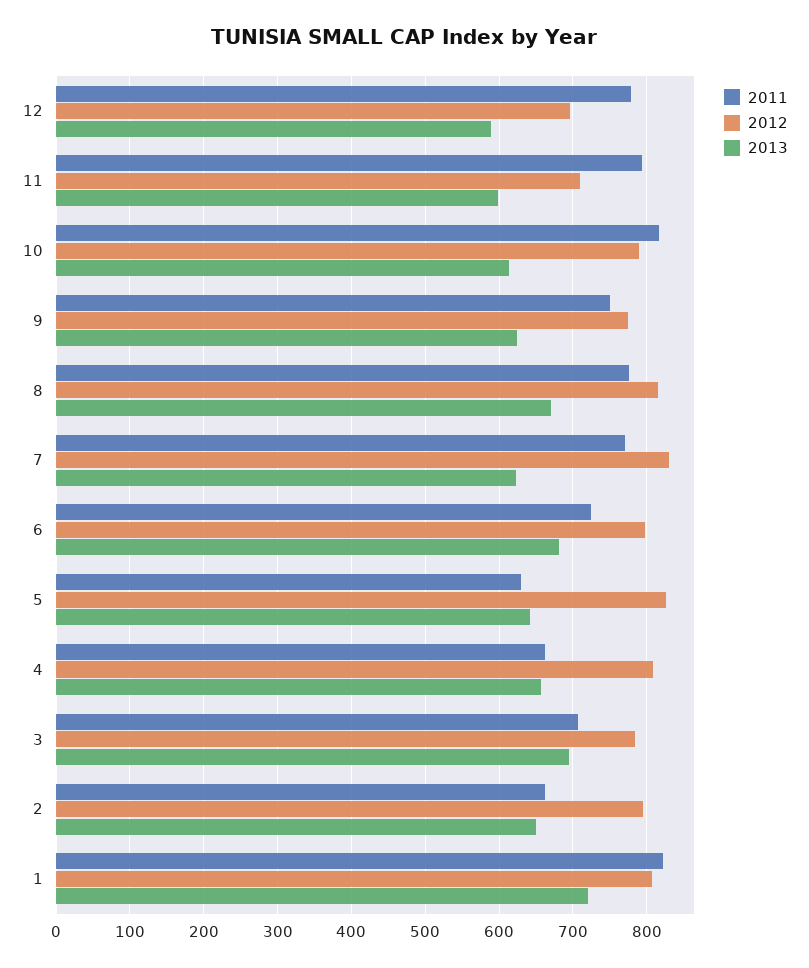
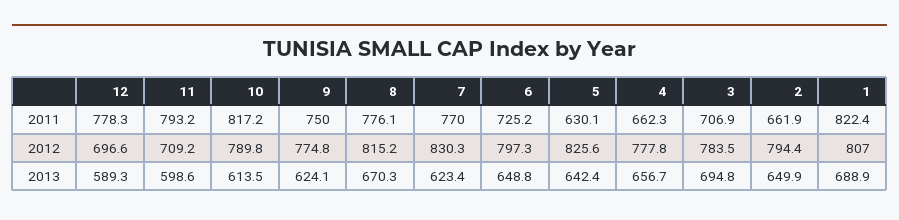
  {
    "2011": {
      "12": 778.3,
      "11": 793.2,
      "10": 817.2,
      "9": 750,
      "8": 776.1,
      "7": 770,
      "6": 725.2,
      "5": 630.1,
      "4": 662.3,
      "3": 706.9,
      "2": 661.9,
      "1": 822.4
    },
    "2012": {
      "12": 696.6,
      "11": 709.2,
      "10": 789.8,
      "9": 774.8,
      "8": 815.2,
      "7": 830.3,
      "6": 797.3,
      "5": 825.6,
-     "4": 810,
+     "4": 777.8,
      "3": 783.5,
      "2": 794.4,
      "1": 807
    },
    "2013": {
      "12": 589.3,
      "11": 598.6,
      "10": 613.5,
      "9": 624.1,
      "8": 670.3,
      "7": 623.4,
-     "6": 680,
+     "6": 648.8,
      "5": 642.4,
      "4": 656.7,
      "3": 694.8,
      "2": 649.9,
-     "1": 720
+     "1": 688.9
    }
  }

